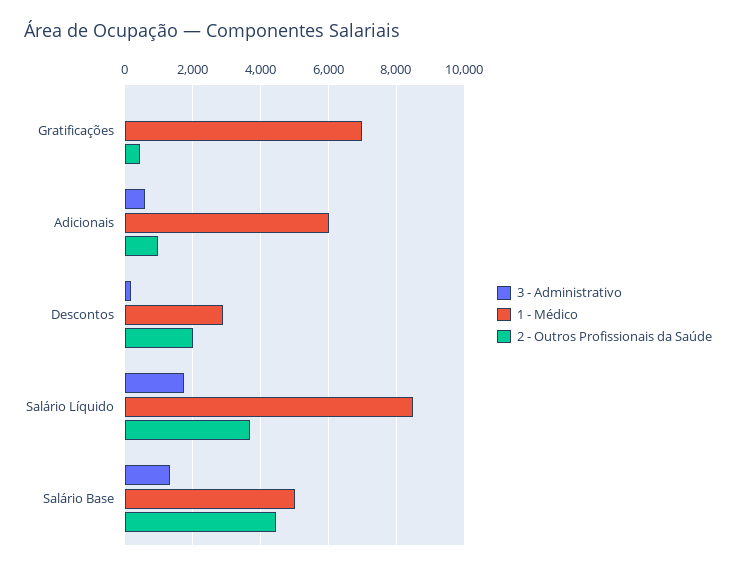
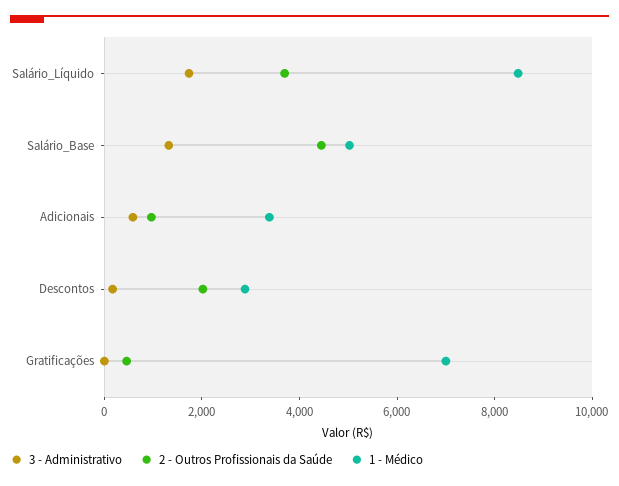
  {
    "3 - Administrativo": {
      "Gratificações": 0,
      "Adicionais": 600,
      "Descontos": 200,
      "Salário Líquido": 1800,
      "Salário Base": 1400
    },
    "1 - Médico": {
      "Gratificações": 7000,
-     "Adicionais": 6000,
+     "Adicionais": 3500,
      "Descontos": 2800,
      "Salário Líquido": 8400,
      "Salário Base": 5000
    },
    "2 - Outros Profissionais da Saúde": {
      "Gratificações": 400,
      "Adicionais": 1000,
      "Descontos": 2000,
      "Salário Líquido": 3600,
      "Salário Base": 4400
    }
  }

